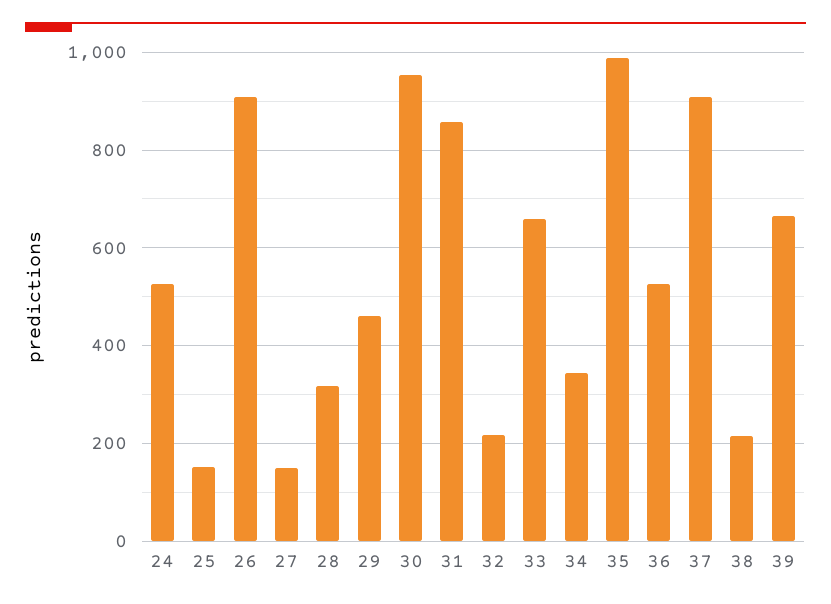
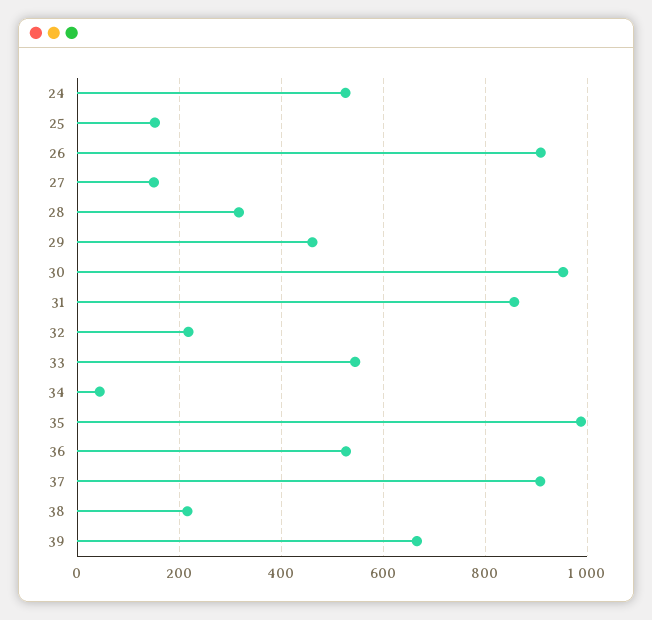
  {
    "24": 520,
    "25": 160,
    "26": 900,
    "27": 160,
    "28": 320,
    "29": 460,
    "30": 960,
    "31": 860,
    "32": 220,
-   "33": 660,
+   "33": 540,
-   "34": 340,
+   "34": 40,
    "35": 980,
    "36": 520,
    "37": 900,
    "38": 220,
    "39": 660
  }

